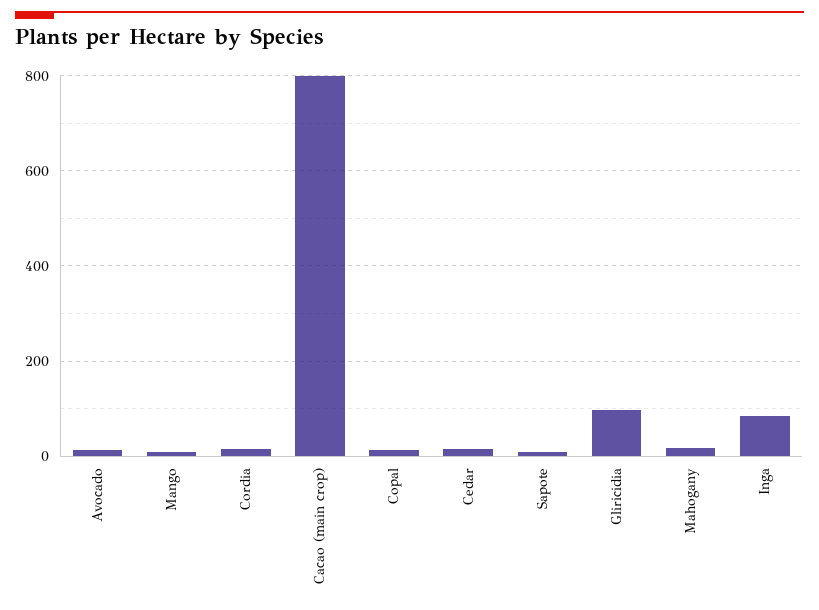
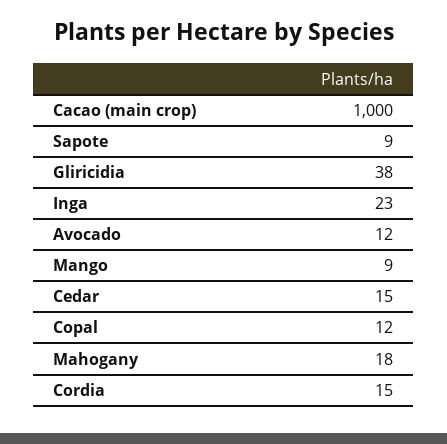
  {
    "Avocado": 12,
    "Mango": 9,
    "Cordia": 15,
-   "Cacao (main crop)": 800,
+   "Cacao (main crop)": 1000,
    "Copal": 12,
    "Cedar": 15,
    "Sapote": 9,
-   "Gliricidia": 100,
+   "Gliricidia": 38,
    "Mahogany": 18,
-   "Inga": 80
+   "Inga": 23
  }

